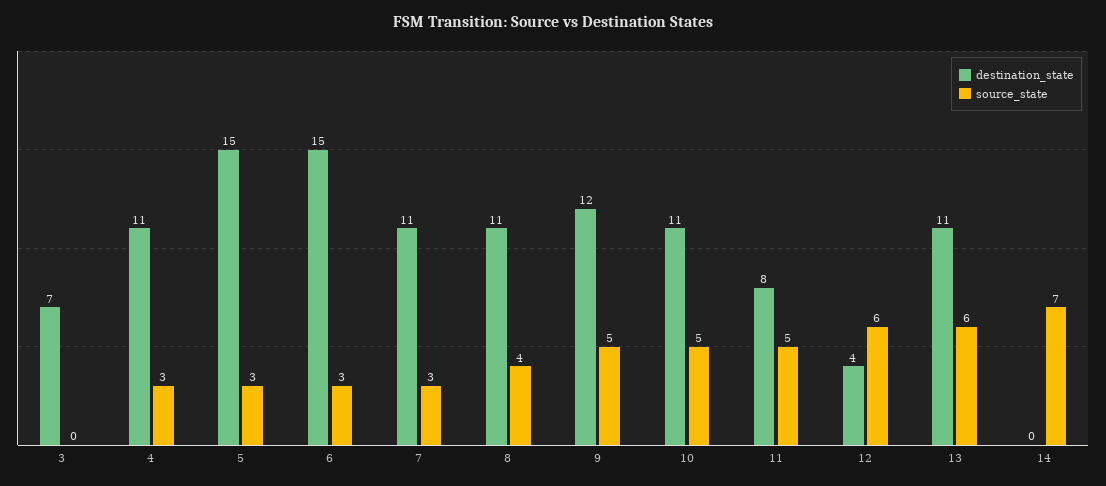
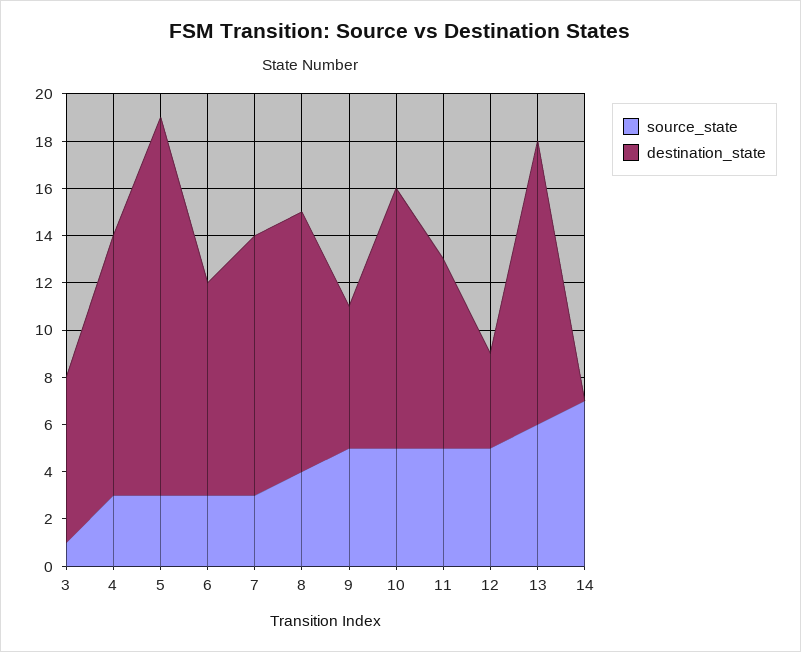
  {
    "destination_state": {
      "3": 7,
      "4": 11,
-     "5": 15,
+     "5": 16,
-     "6": 15,
+     "6": 9,
      "7": 11,
      "8": 11,
-     "9": 12,
+     "9": 6,
      "10": 11,
      "11": 8,
      "12": 4,
-     "13": 11,
+     "13": 12,
      "14": 0
    },
    "source_state": {
-     "3": 0,
+     "3": 1,
      "4": 3,
      "5": 3,
      "6": 3,
      "7": 3,
      "8": 4,
      "9": 5,
      "10": 5,
      "11": 5,
-     "12": 6,
+     "12": 5,
      "13": 6,
      "14": 7
    }
  }

